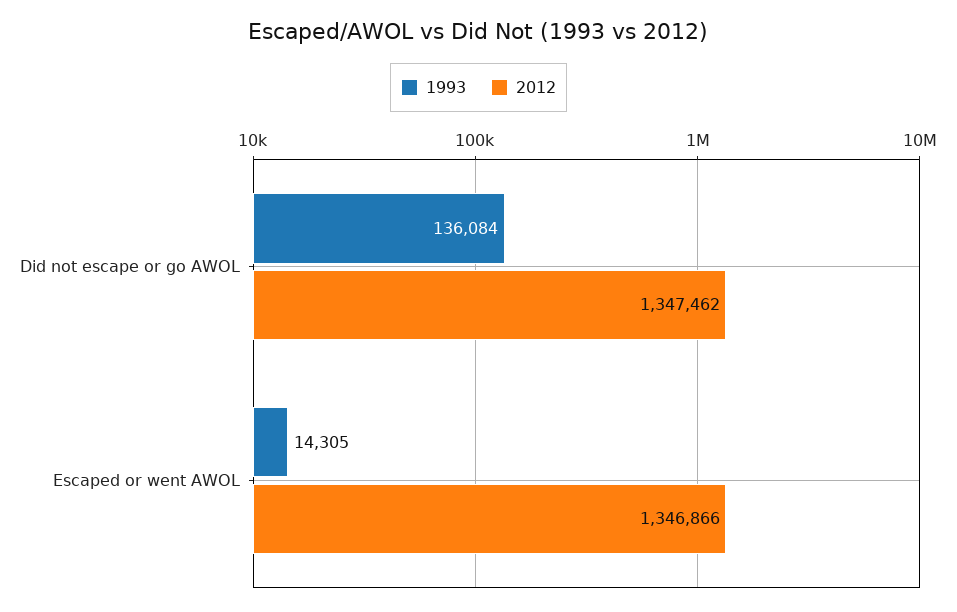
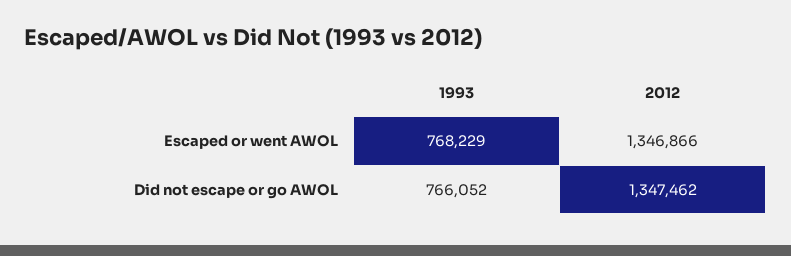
  {
    "1993": {
-     "Did not escape or go AWOL": 136084,
+     "Did not escape or go AWOL": 766052,
-     "Escaped or went AWOL": 14305
+     "Escaped or went AWOL": 768229
    },
    "2012": {
      "Did not escape or go AWOL": 1347462,
      "Escaped or went AWOL": 1346866
    }
  }

